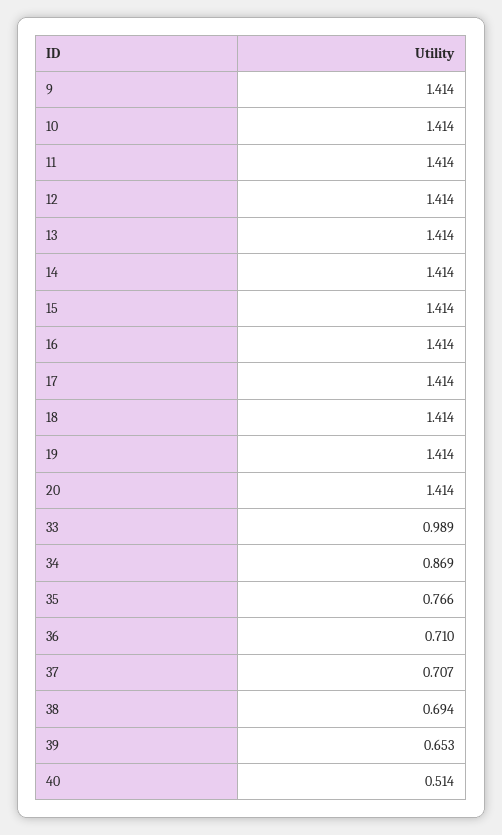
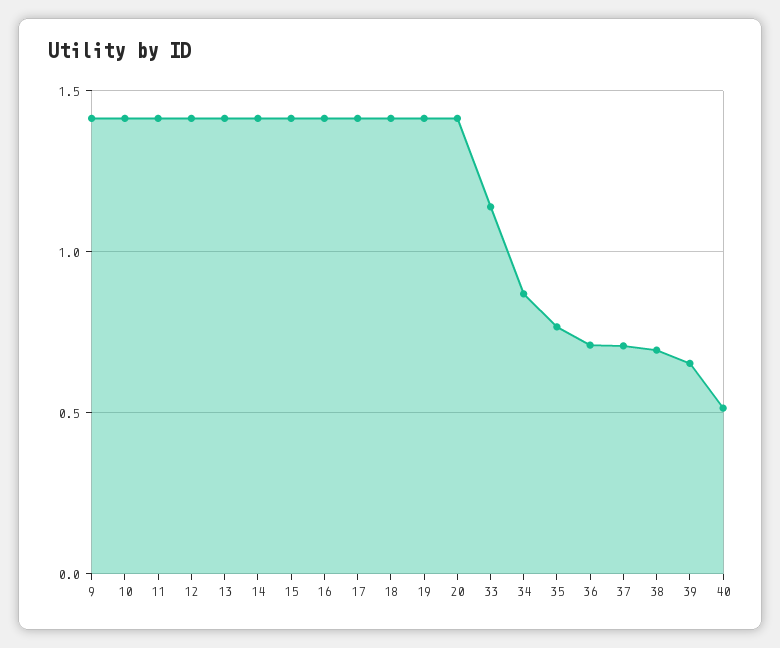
  {
    "9": 1.414,
    "10": 1.414,
    "11": 1.414,
    "12": 1.414,
    "13": 1.414,
    "14": 1.414,
    "15": 1.414,
    "16": 1.414,
    "17": 1.414,
    "18": 1.414,
    "19": 1.414,
    "20": 1.414,
-   "33": 0.989,
+   "33": 1.15,
    "34": 0.869,
    "35": 0.766,
    "36": 0.71,
    "37": 0.707,
    "38": 0.694,
    "39": 0.653,
    "40": 0.514
  }

